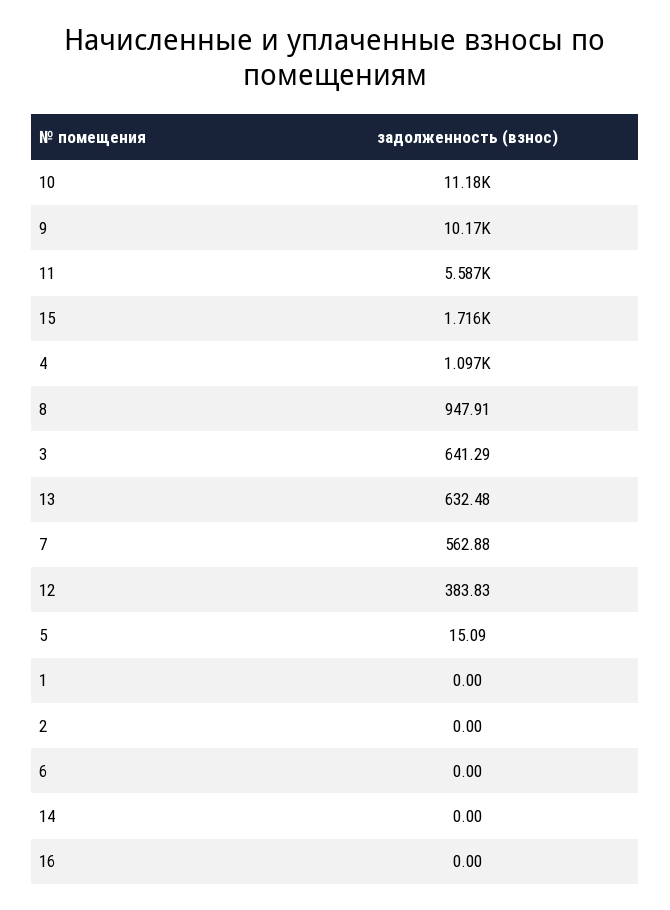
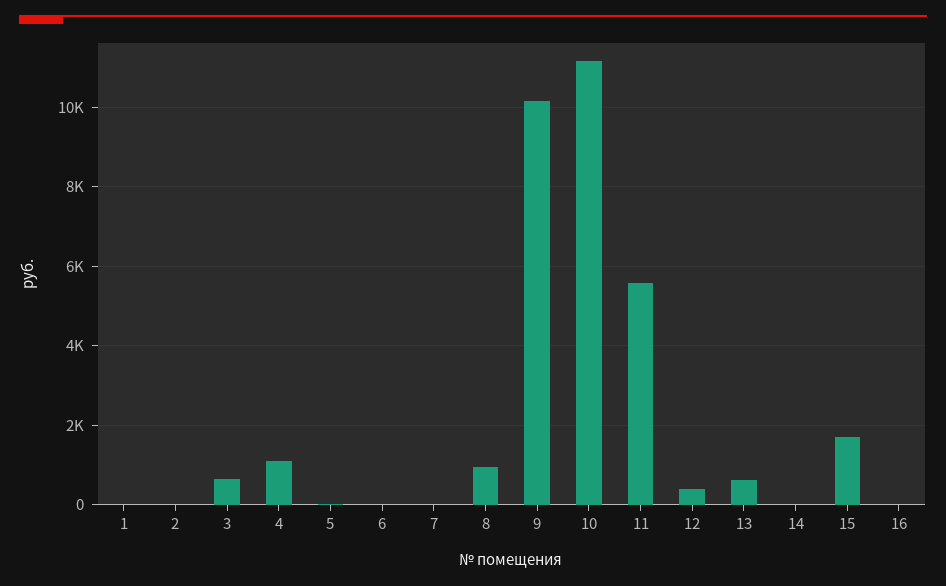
  {
    "10": 11180,
    "9": 10170,
    "11": 5587,
    "15": 1716,
    "4": 1097,
    "8": 947.91,
    "3": 641.29,
    "13": 632.48,
-   "7": 562.88,
+   "7": 0,
    "12": 383.83,
    "5": 15.09,
    "1": 0,
    "2": 0,
    "6": 0,
    "14": 0,
    "16": 0
  }

